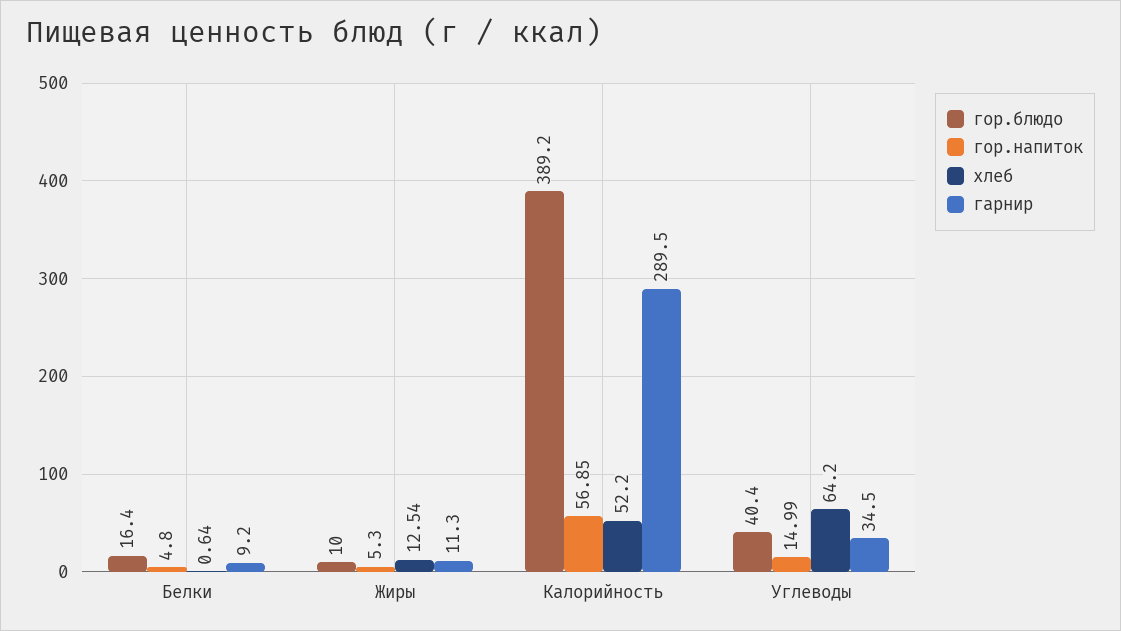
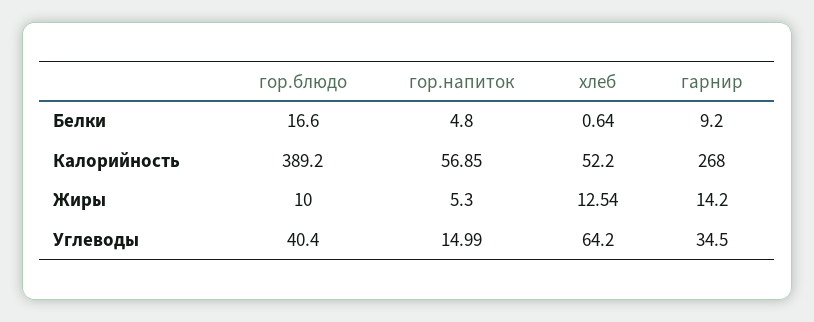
  {
    "гор.блюдо": {
-     "Белки": 16.4,
+     "Белки": 16.6,
      "Жиры": 10,
      "Калорийность": 389.2,
      "Углеводы": 40.4
    },
    "гор.напиток": {
      "Белки": 4.8,
      "Жиры": 5.3,
      "Калорийность": 56.85,
      "Углеводы": 14.99
    },
    "хлеб": {
      "Белки": 0.64,
      "Жиры": 12.54,
      "Калорийность": 52.2,
      "Углеводы": 64.2
    },
    "гарнир": {
      "Белки": 9.2,
-     "Жиры": 11.3,
+     "Жиры": 14.2,
-     "Калорийность": 289.5,
+     "Калорийность": 268,
      "Углеводы": 34.5
    }
  }

